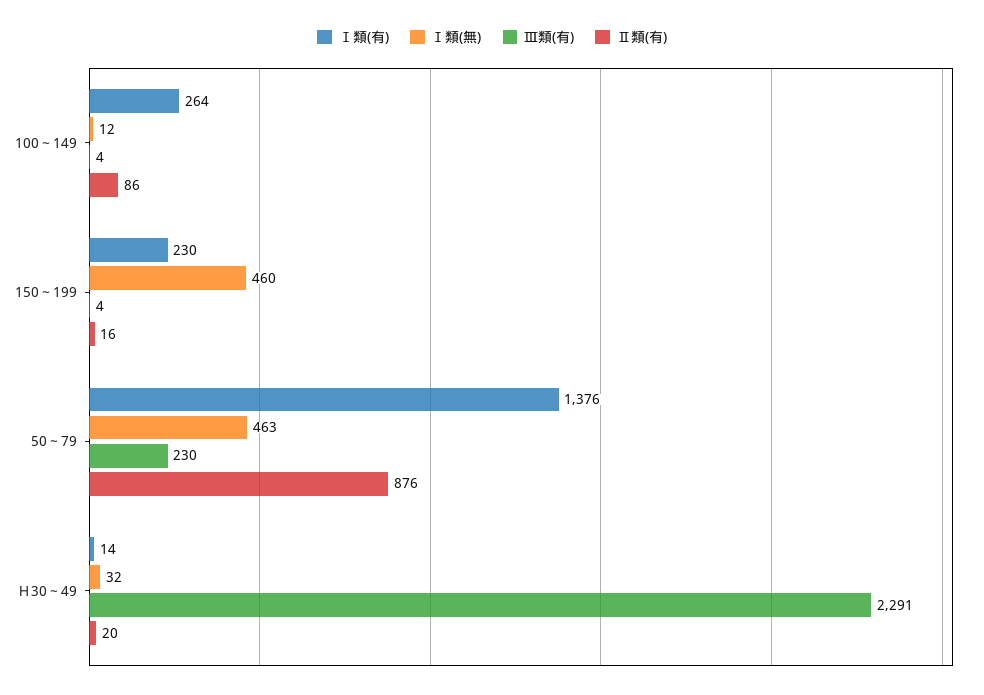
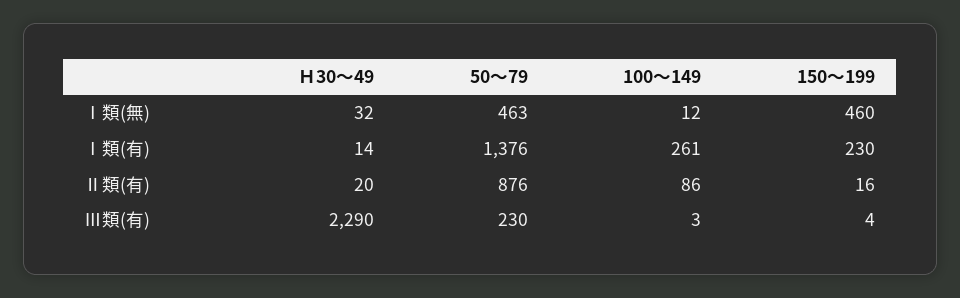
  {
    "Ⅰ類(有)": {
-     "100～149": 264,
+     "100～149": 261,
      "150～199": 230,
      "50～79": 1376,
      "Ｈ30～49": 14
    },
    "Ⅰ類(無)": {
      "100～149": 12,
      "150～199": 460,
      "50～79": 463,
      "Ｈ30～49": 32
    },
    "Ⅲ類(有)": {
-     "100～149": 4,
+     "100～149": 3,
      "150～199": 4,
      "50～79": 230,
-     "Ｈ30～49": 2291
+     "Ｈ30～49": 2290
    },
    "Ⅱ類(有)": {
      "100～149": 86,
      "150～199": 16,
      "50～79": 876,
      "Ｈ30～49": 20
    }
  }

